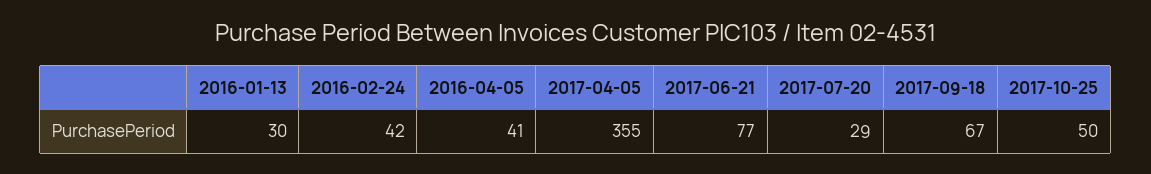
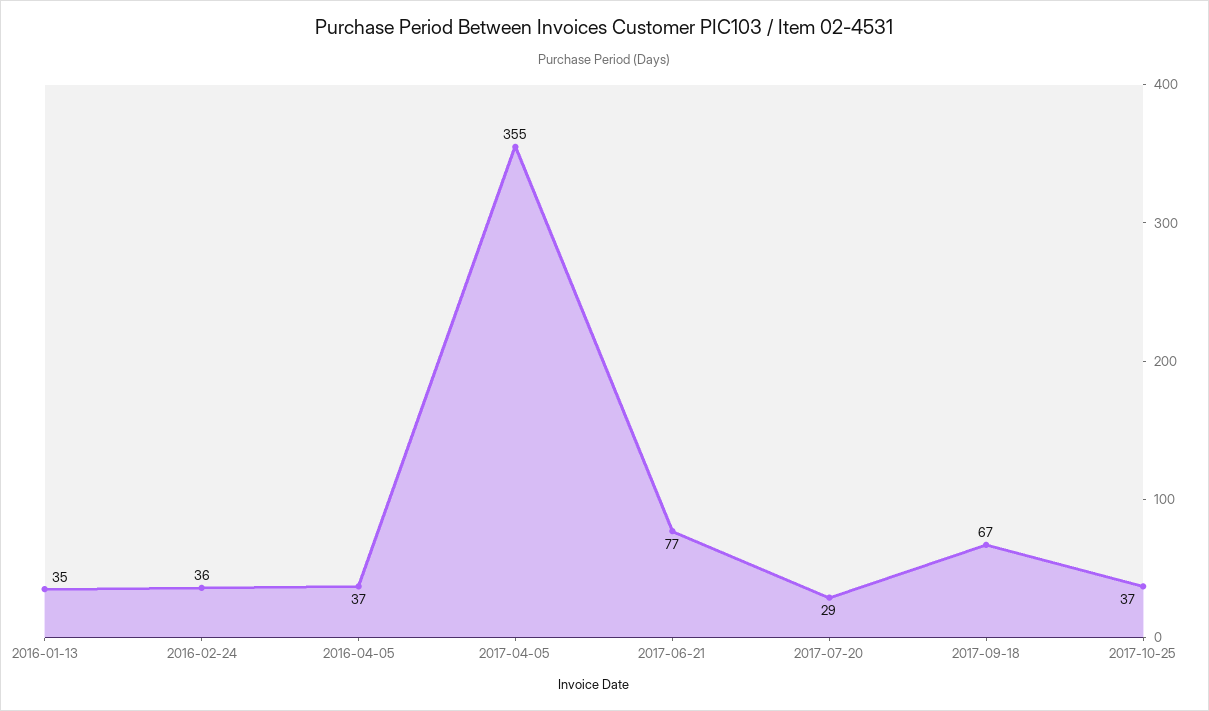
  {
-   "2016-01-13": 30,
+   "2016-01-13": 35,
-   "2016-02-24": 42,
+   "2016-02-24": 36,
-   "2016-04-05": 41,
+   "2016-04-05": 37,
    "2017-04-05": 355,
    "2017-06-21": 77,
    "2017-07-20": 29,
    "2017-09-18": 67,
-   "2017-10-25": 50
+   "2017-10-25": 37
  }

